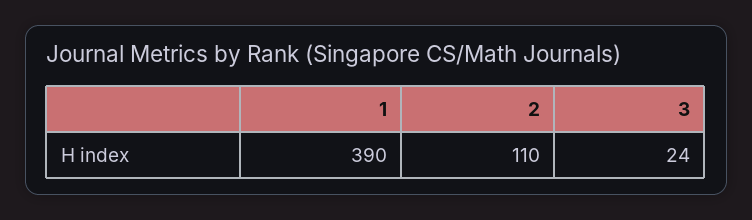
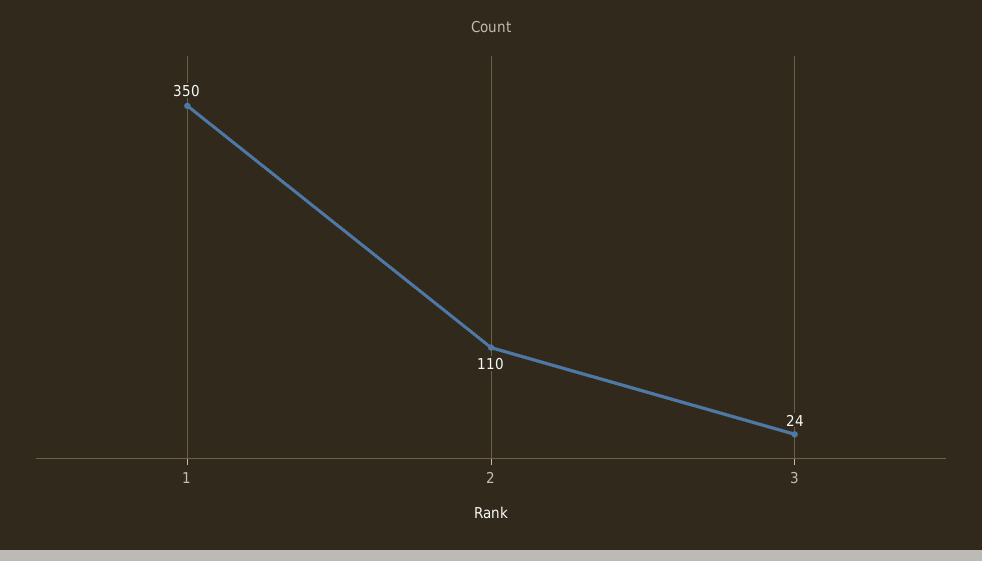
  {
-   "1": 390,
+   "1": 350,
    "2": 110,
    "3": 24
  }

